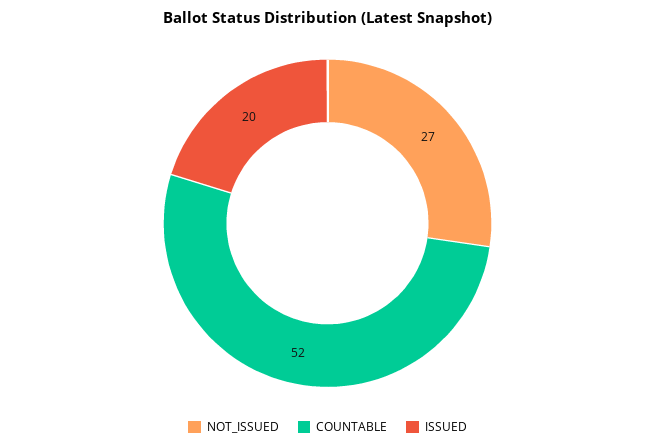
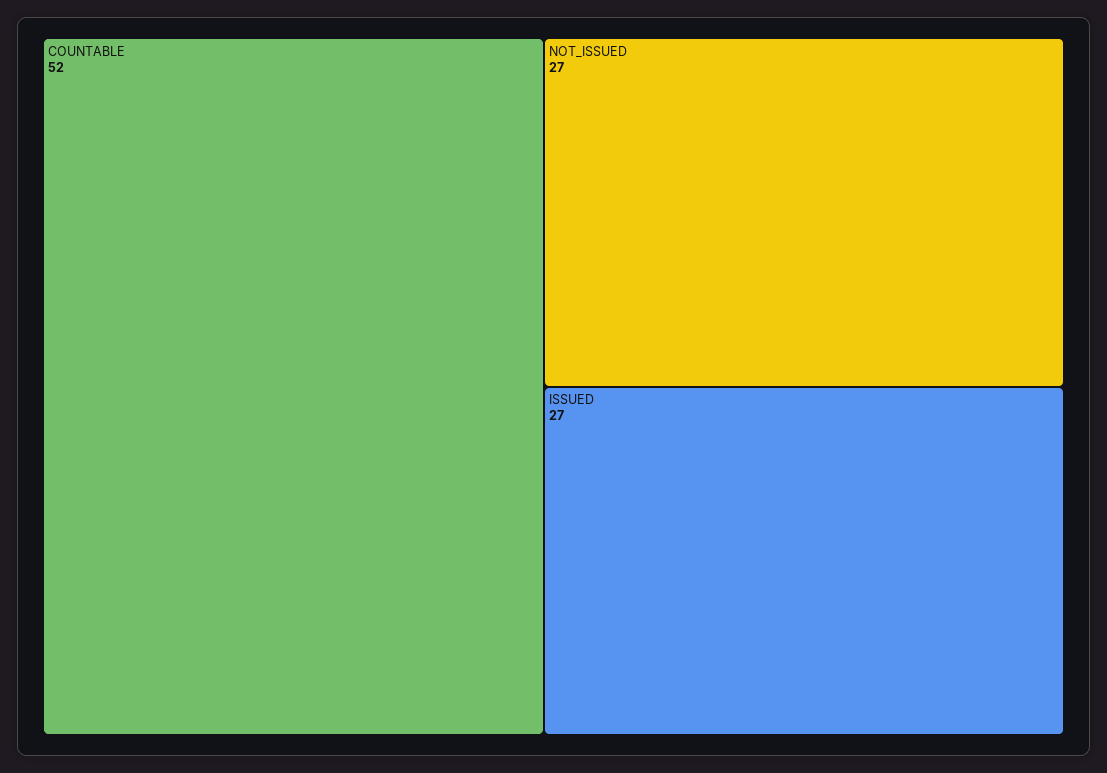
  {
    "NOT_ISSUED": 27,
    "COUNTABLE": 52,
-   "ISSUED": 20
+   "ISSUED": 27
  }

